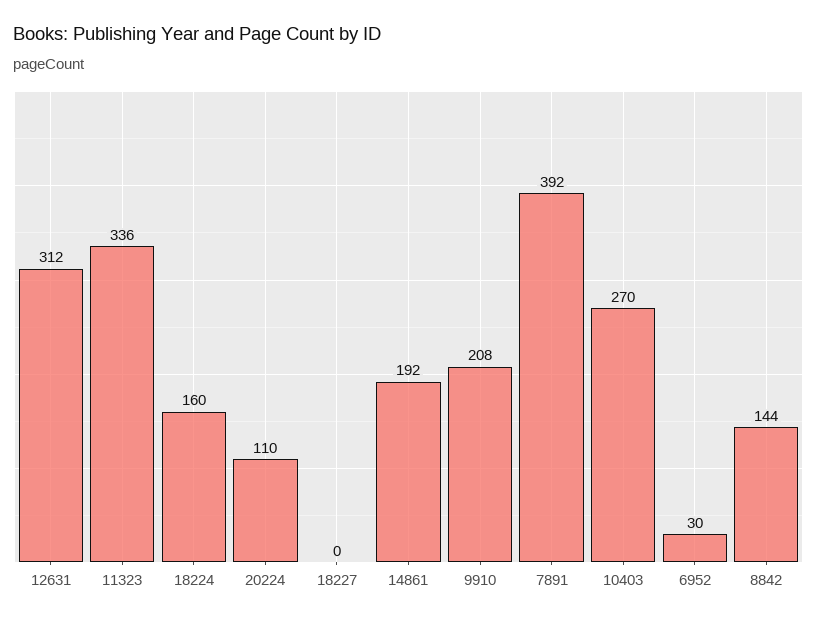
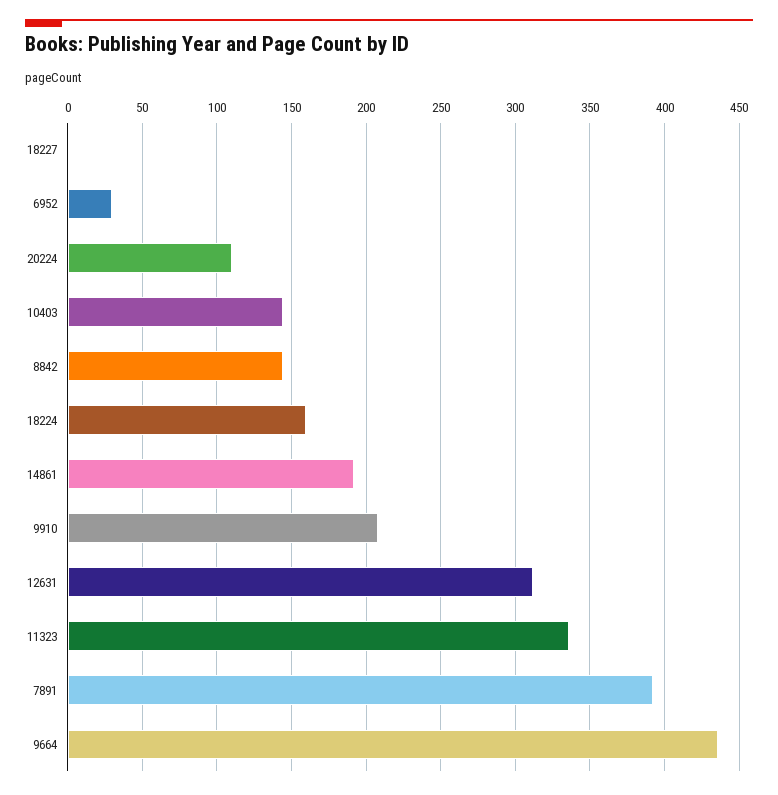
  {
    "12631": 312,
    "11323": 336,
    "18224": 160,
    "20224": 110,
    "18227": 0,
    "14861": 192,
    "9910": 208,
    "7891": 392,
-   "10403": 270,
+   "10403": 145,
    "6952": 30,
-   "8842": 144
+   "8842": 144,
+   "9664": 435
  }

